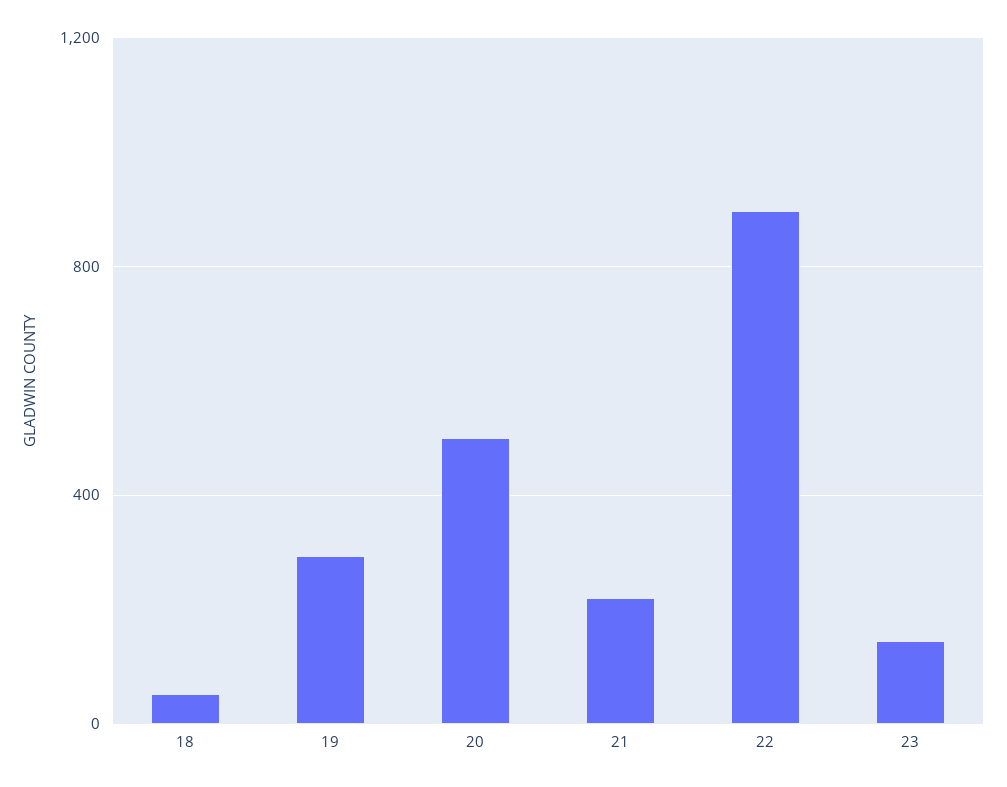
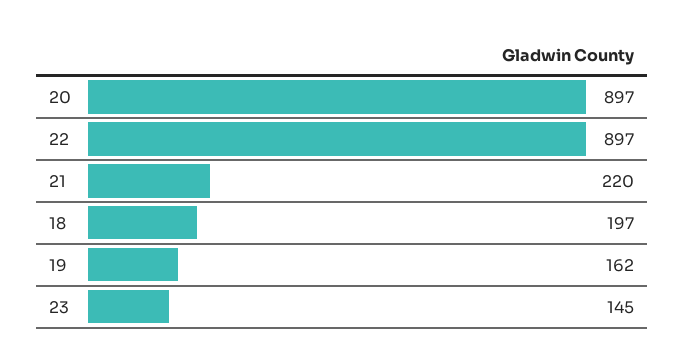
  {
-   "18": 50,
+   "18": 197,
-   "19": 300,
+   "19": 162,
-   "20": 500,
+   "20": 897,
    "21": 220,
    "22": 897,
    "23": 145
  }

